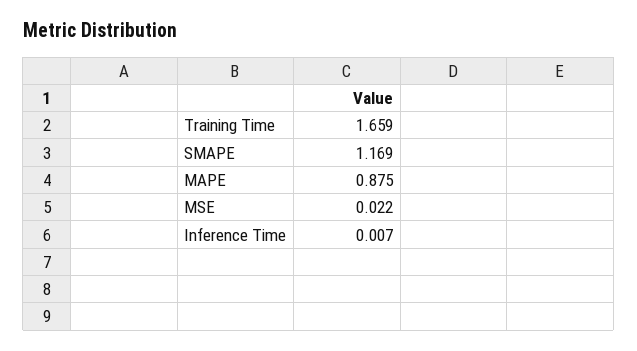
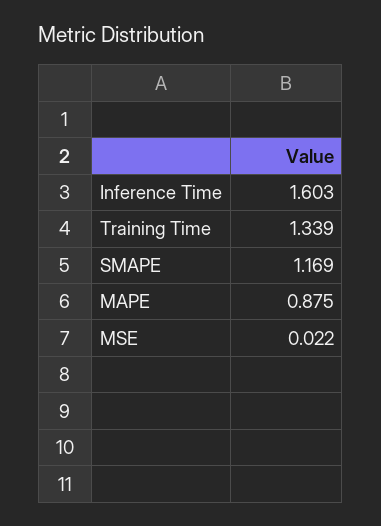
  {
-   "Training Time": 1.659,
+   "Training Time": 1.339,
    "SMAPE": 1.169,
    "MAPE": 0.875,
    "MSE": 0.022,
-   "Inference Time": 0.007
+   "Inference Time": 1.603
  }

